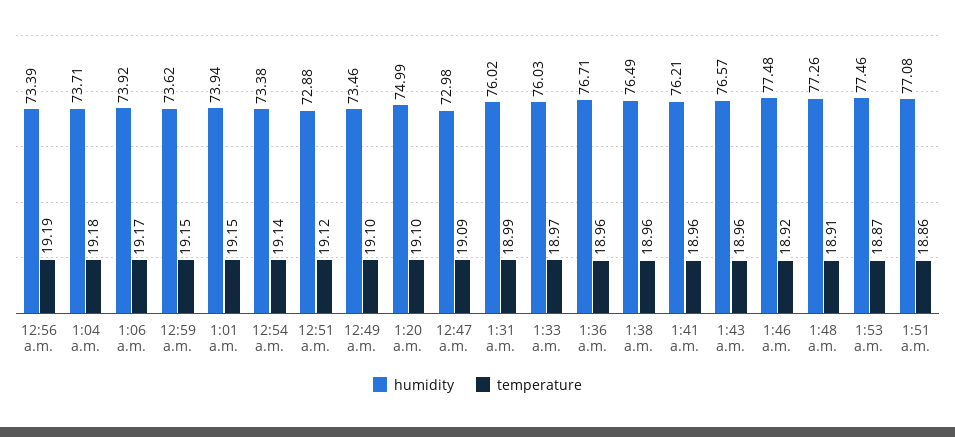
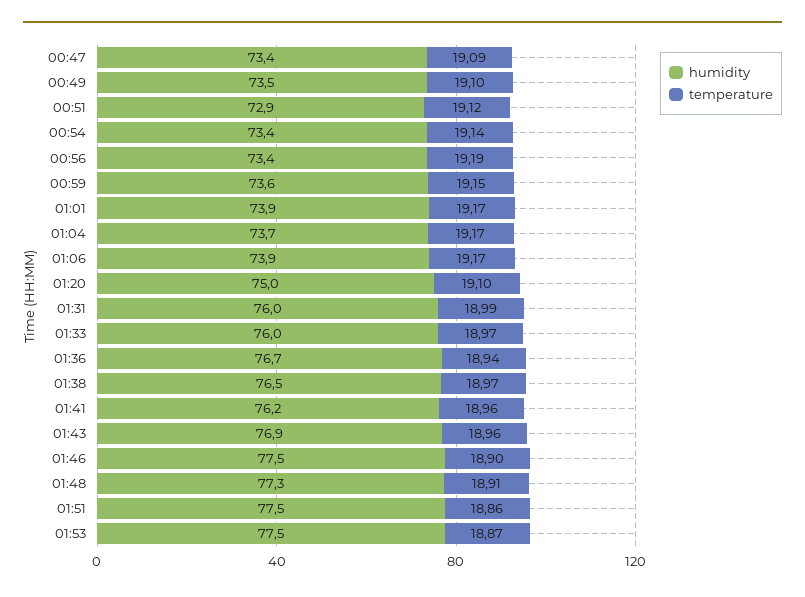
  {
    "humidity": {
      "12:56 a.m.": 73.39,
      "1:04 a.m.": 73.71,
      "1:06 a.m.": 73.92,
      "12:59 a.m.": 73.62,
      "1:01 a.m.": 73.94,
      "12:54 a.m.": 73.38,
      "12:51 a.m.": 72.88,
      "12:49 a.m.": 73.46,
      "1:20 a.m.": 74.99,
-     "12:47 a.m.": 72.98,
+     "12:47 a.m.": 73.4,
      "1:31 a.m.": 76.02,
      "1:33 a.m.": 76.03,
      "1:36 a.m.": 76.71,
      "1:38 a.m.": 76.49,
      "1:41 a.m.": 76.21,
-     "1:43 a.m.": 76.57,
+     "1:43 a.m.": 76.9,
      "1:46 a.m.": 77.48,
      "1:48 a.m.": 77.26,
      "1:53 a.m.": 77.46,
-     "1:51 a.m.": 77.08
+     "1:51 a.m.": 77.5
    },
    "temperature": {
      "12:56 a.m.": 19.19,
-     "1:04 a.m.": 19.18,
+     "1:04 a.m.": 19.17,
      "1:06 a.m.": 19.17,
      "12:59 a.m.": 19.15,
-     "1:01 a.m.": 19.15,
+     "1:01 a.m.": 19.17,
      "12:54 a.m.": 19.14,
      "12:51 a.m.": 19.12,
      "12:49 a.m.": 19.1,
      "1:20 a.m.": 19.1,
      "12:47 a.m.": 19.09,
      "1:31 a.m.": 18.99,
      "1:33 a.m.": 18.97,
-     "1:36 a.m.": 18.96,
+     "1:36 a.m.": 18.94,
-     "1:38 a.m.": 18.96,
+     "1:38 a.m.": 18.97,
      "1:41 a.m.": 18.96,
      "1:43 a.m.": 18.96,
-     "1:46 a.m.": 18.92,
+     "1:46 a.m.": 18.9,
      "1:48 a.m.": 18.91,
      "1:53 a.m.": 18.87,
      "1:51 a.m.": 18.86
    }
  }

